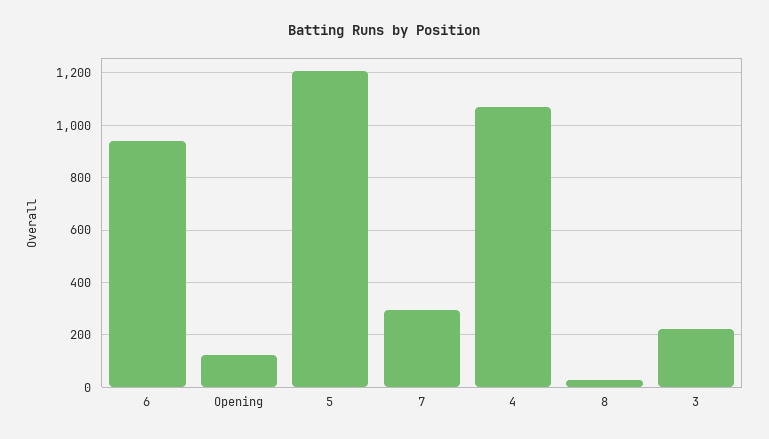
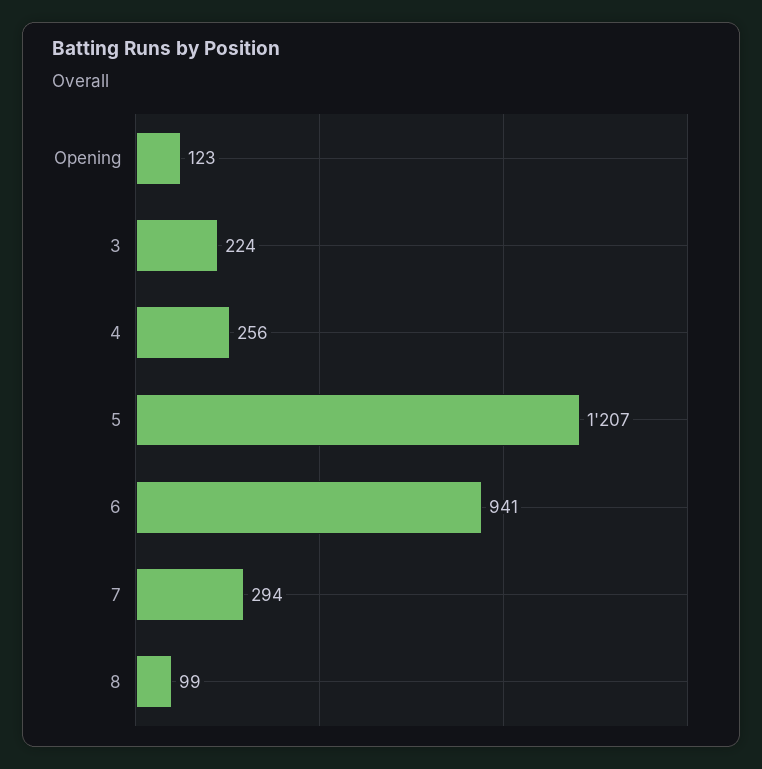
  {
    "6": 941,
    "Opening": 123,
    "5": 1207,
    "7": 294,
-   "4": 1075,
+   "4": 256,
-   "8": 25,
+   "8": 99,
    "3": 224
  }

